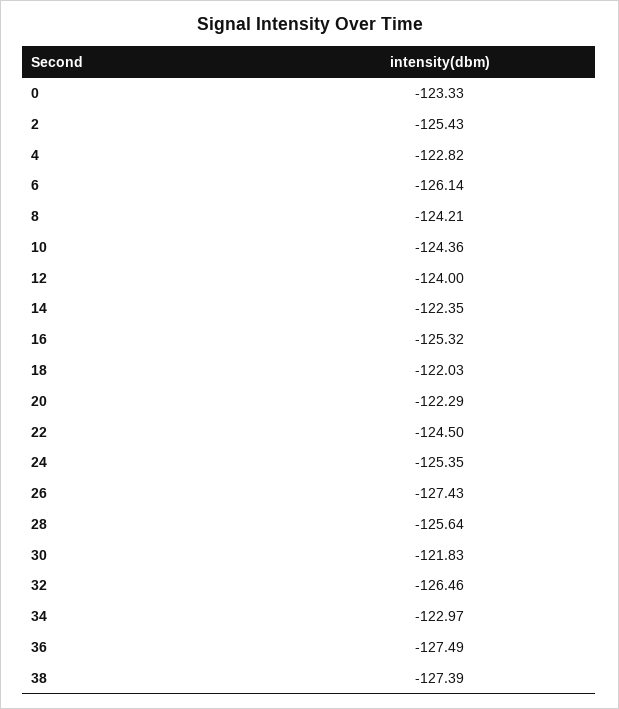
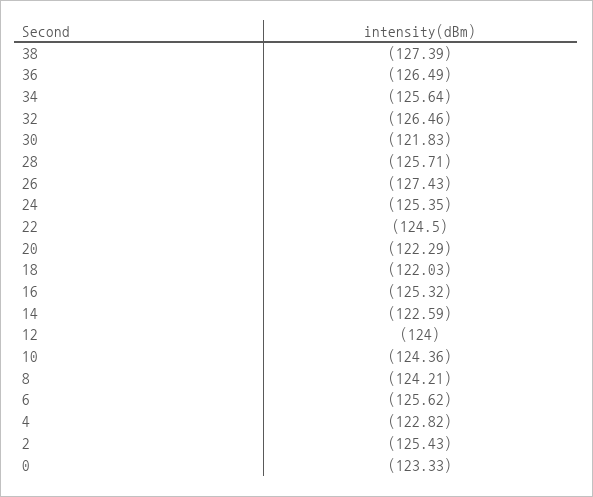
  {
    "0": -123.33,
    "2": -125.43,
    "4": -122.82,
-   "6": -126.14,
+   "6": -125.62,
    "8": -124.21,
    "10": -124.36,
    "12": -124,
-   "14": -122.35,
+   "14": -122.59,
    "16": -125.32,
    "18": -122.03,
    "20": -122.29,
    "22": -124.5,
    "24": -125.35,
    "26": -127.43,
-   "28": -125.64,
+   "28": -125.71,
    "30": -121.83,
    "32": -126.46,
-   "34": -122.97,
+   "34": -125.64,
-   "36": -127.49,
+   "36": -126.49,
    "38": -127.39
  }

